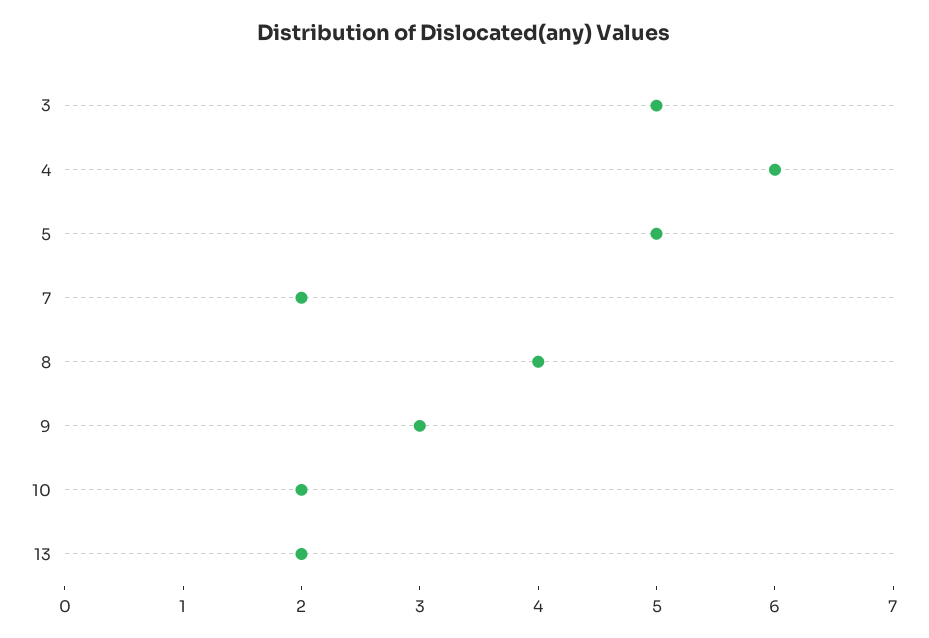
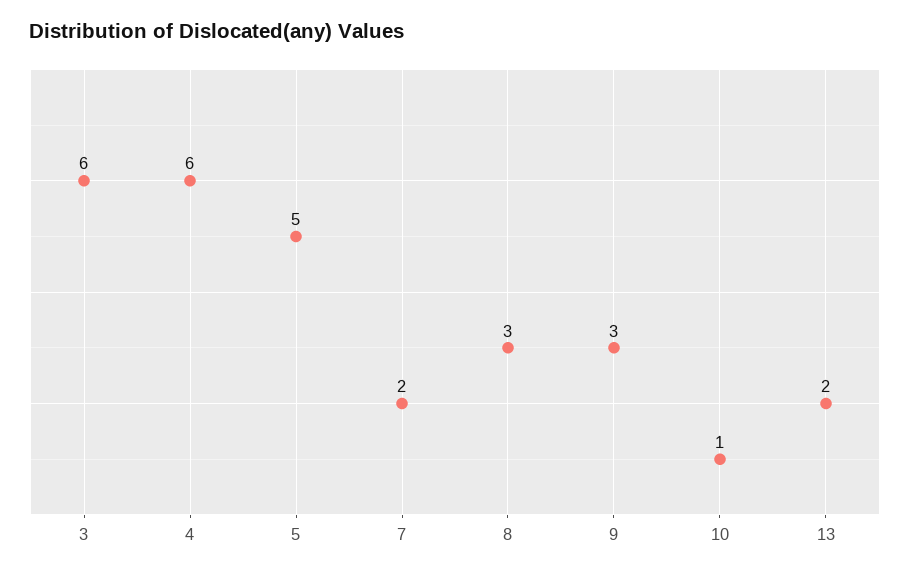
  {
-   "3": 5,
+   "3": 6,
    "4": 6,
    "5": 5,
    "7": 2,
-   "8": 4,
+   "8": 3,
    "9": 3,
-   "10": 2,
+   "10": 1,
    "13": 2
  }

